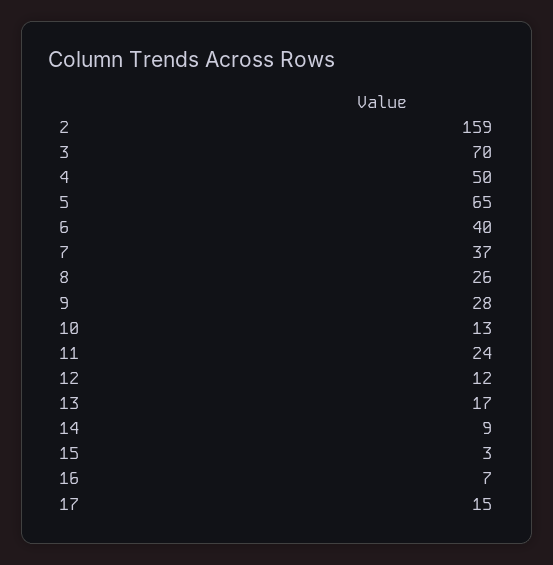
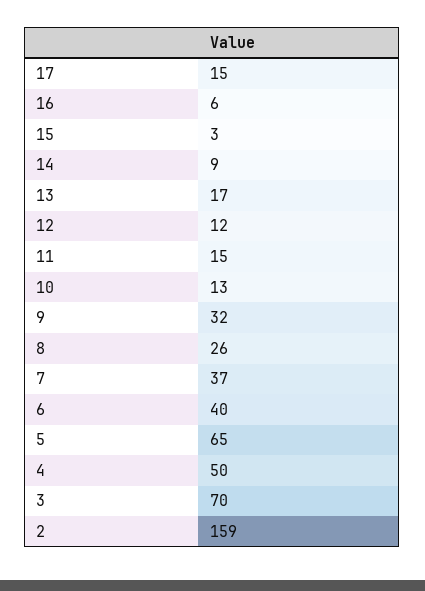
  {
    "2": 159,
    "3": 70,
    "4": 50,
    "5": 65,
    "6": 40,
    "7": 37,
    "8": 26,
-   "9": 28,
+   "9": 32,
    "10": 13,
-   "11": 24,
+   "11": 15,
    "12": 12,
    "13": 17,
    "14": 9,
    "15": 3,
-   "16": 7,
+   "16": 6,
    "17": 15
  }

